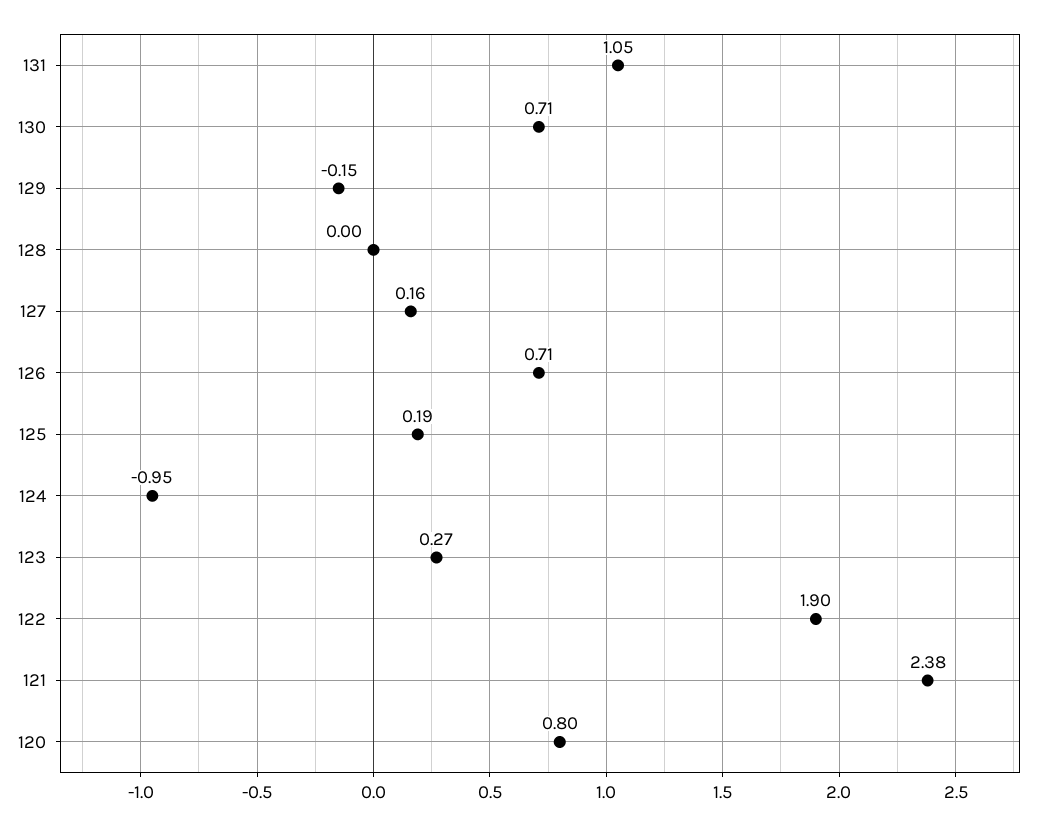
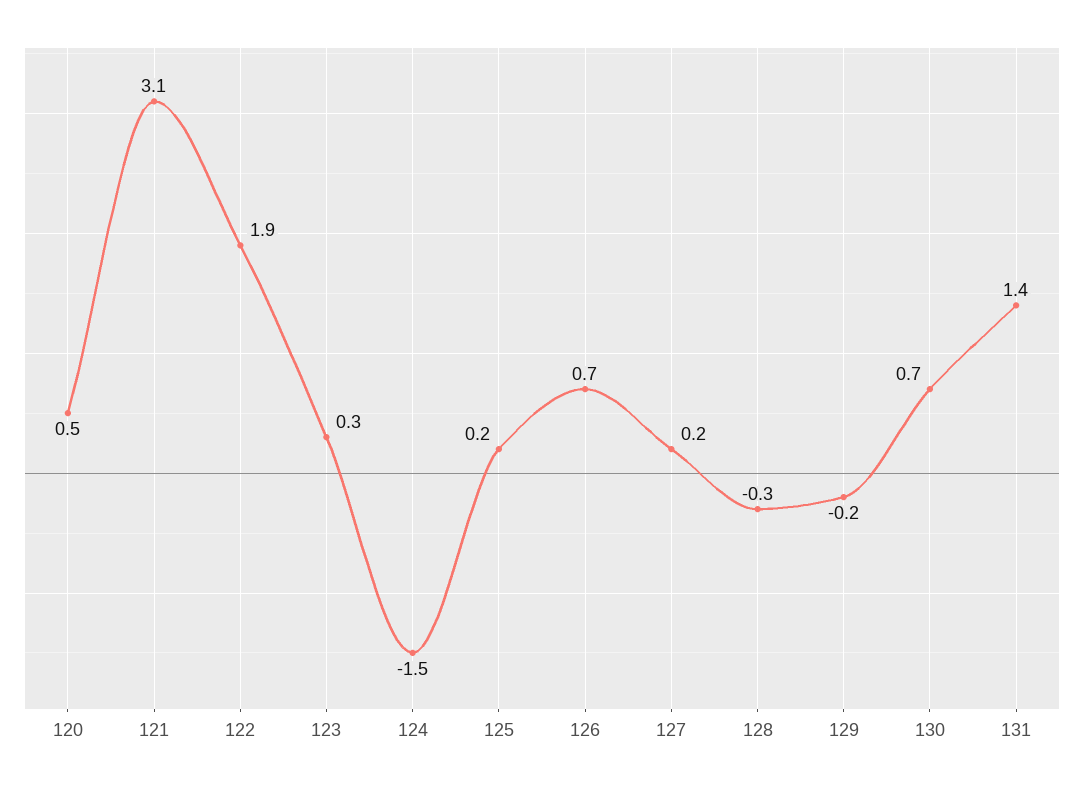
  {
-   "131": 1.05,
+   "131": 1.4,
    "130": 0.71,
    "129": -0.15,
-   "128": 0,
+   "128": -0.3,
    "127": 0.16,
    "126": 0.71,
    "125": 0.19,
-   "124": -0.95,
+   "124": -1.5,
    "123": 0.27,
    "122": 1.9,
-   "121": 2.38,
+   "121": 3.1,
-   "120": 0.8
+   "120": 0.5
  }

